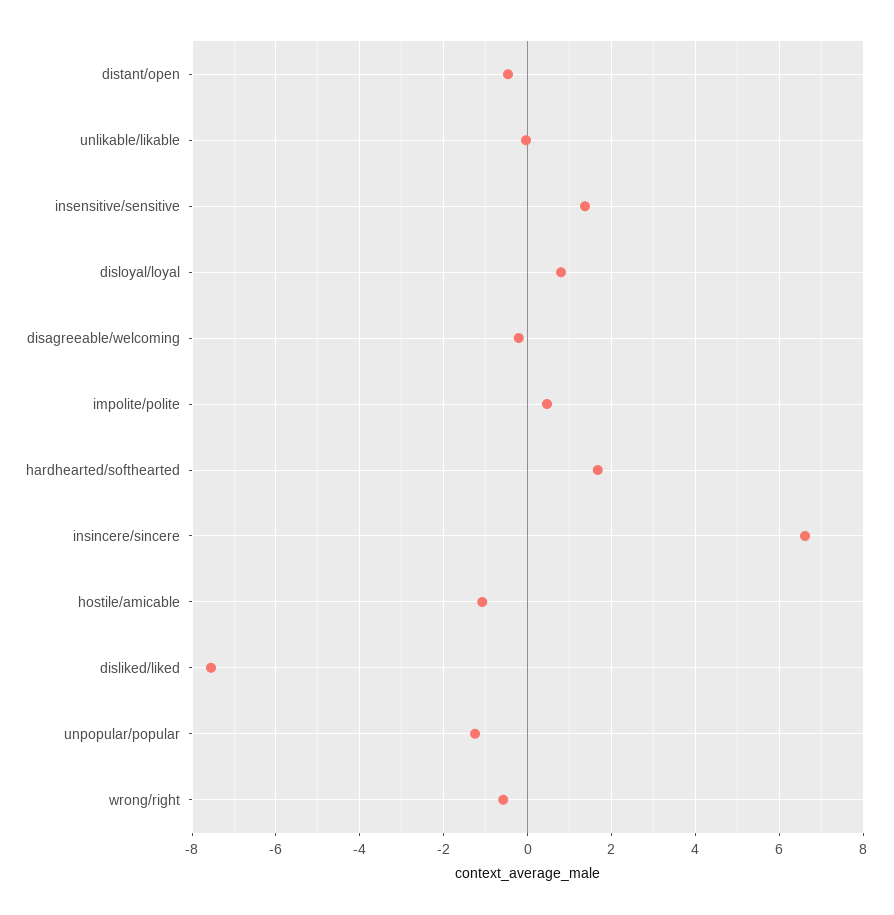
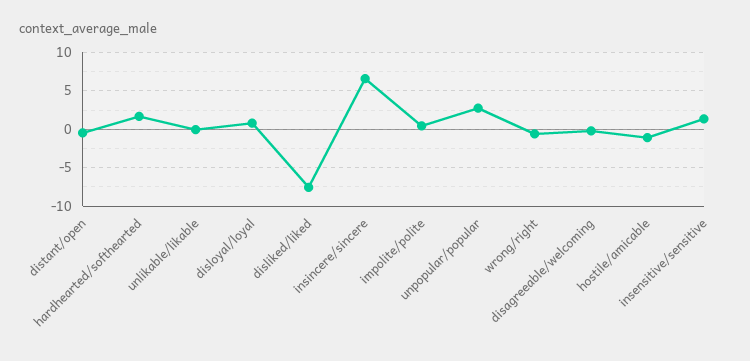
  {
    "distant/open": -0.4,
    "unlikable/likable": 0,
    "insensitive/sensitive": 1.4,
    "disloyal/loyal": 0.8,
    "disagreeable/welcoming": -0.2,
    "impolite/polite": 0.4,
    "hardhearted/softhearted": 1.6,
    "insincere/sincere": 6.6,
    "hostile/amicable": -1,
    "disliked/liked": -7.6,
-   "unpopular/popular": -1.2,
+   "unpopular/popular": 3,
    "wrong/right": -0.6
  }

